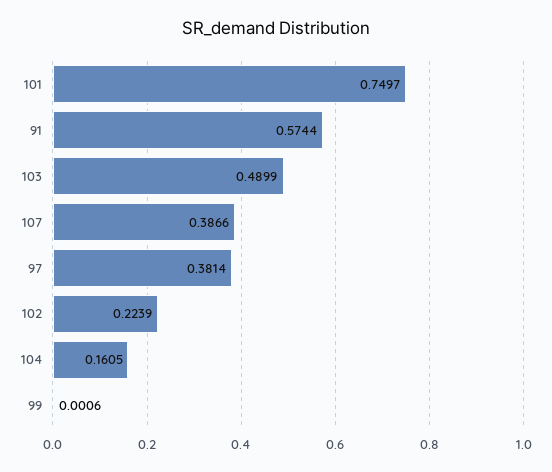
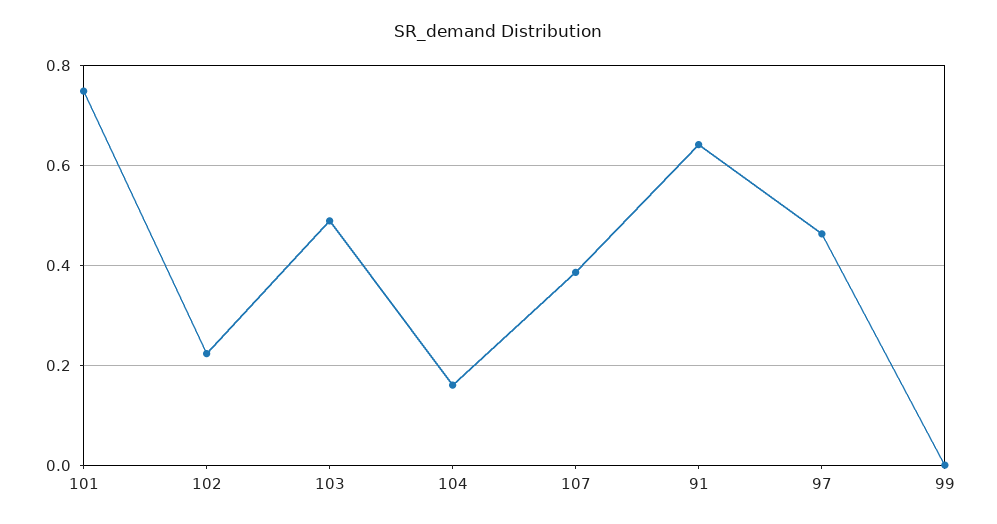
  {
    "101": 0.7497,
-   "91": 0.5744,
+   "91": 0.64,
    "103": 0.4899,
    "107": 0.3866,
-   "97": 0.3814,
+   "97": 0.46,
    "102": 0.2239,
    "104": 0.1605,
    "99": 0.0006
  }

